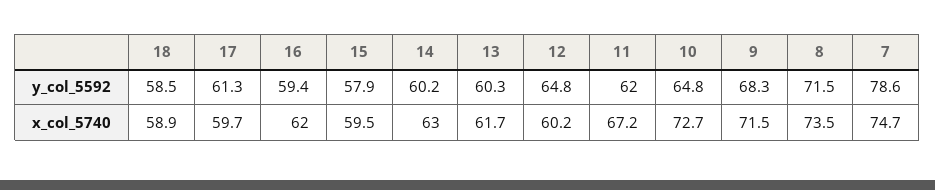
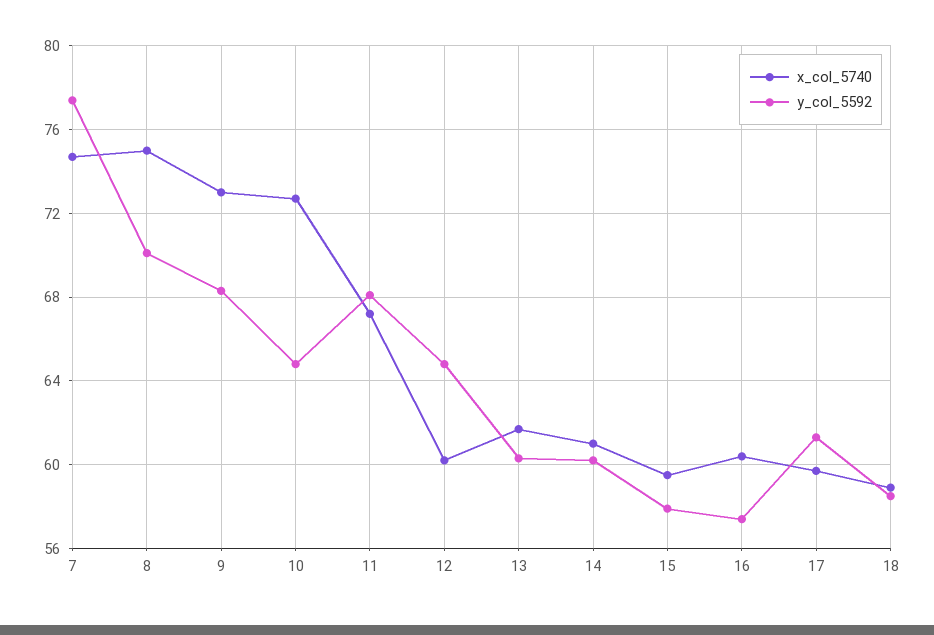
  {
    "y_col_5592": {
      "18": 58.5,
      "17": 61.3,
-     "16": 59.4,
+     "16": 57.5,
      "15": 57.9,
      "14": 60.2,
      "13": 60.3,
      "12": 64.8,
-     "11": 62,
+     "11": 68,
      "10": 64.8,
      "9": 68.3,
-     "8": 71.5,
+     "8": 70,
-     "7": 78.6
+     "7": 77.5
    },
    "x_col_5740": {
      "18": 58.9,
      "17": 59.7,
-     "16": 62,
+     "16": 60.5,
      "15": 59.5,
-     "14": 63,
+     "14": 61,
      "13": 61.7,
      "12": 60.2,
      "11": 67.2,
      "10": 72.7,
-     "9": 71.5,
+     "9": 73,
-     "8": 73.5,
+     "8": 75,
      "7": 74.7
    }
  }

